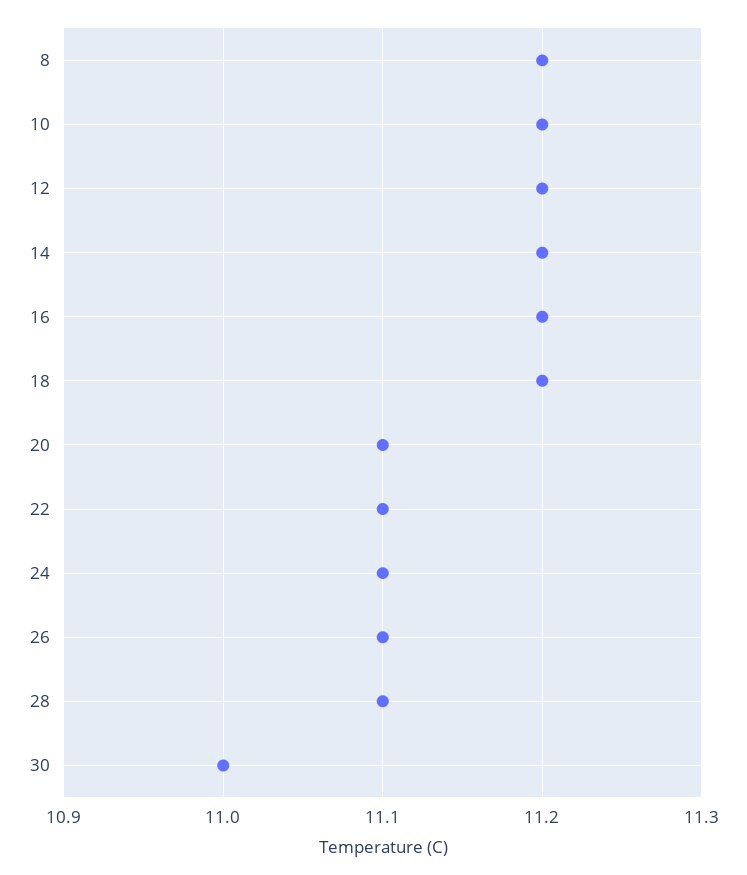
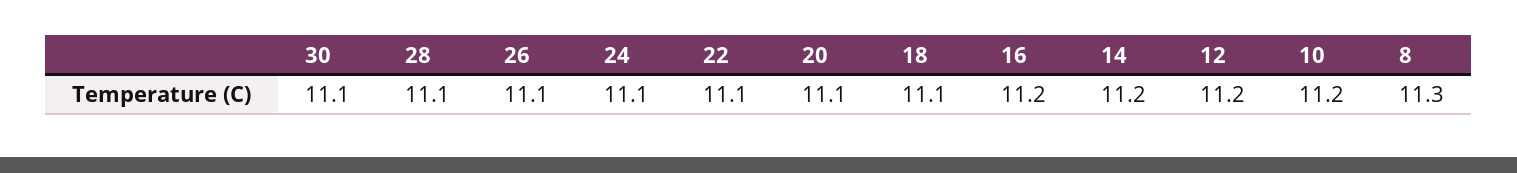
  {
-   "8": 11.2,
+   "8": 11.3,
    "10": 11.2,
    "12": 11.2,
    "14": 11.2,
    "16": 11.2,
-   "18": 11.2,
+   "18": 11.1,
    "20": 11.1,
    "22": 11.1,
    "24": 11.1,
    "26": 11.1,
    "28": 11.1,
-   "30": 11
+   "30": 11.1
  }

